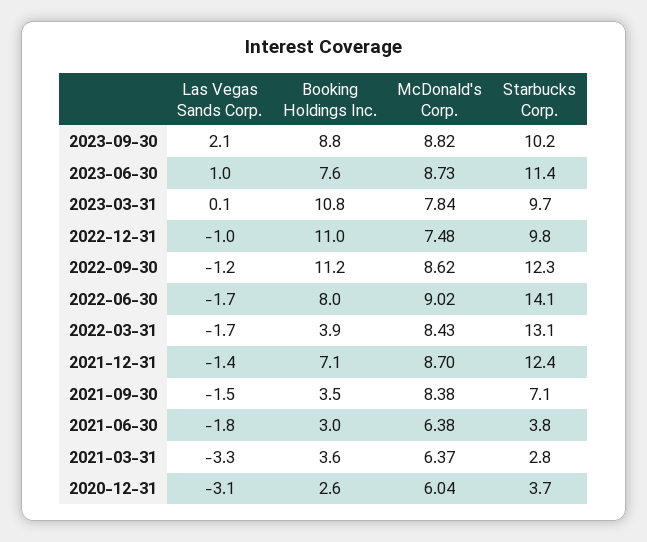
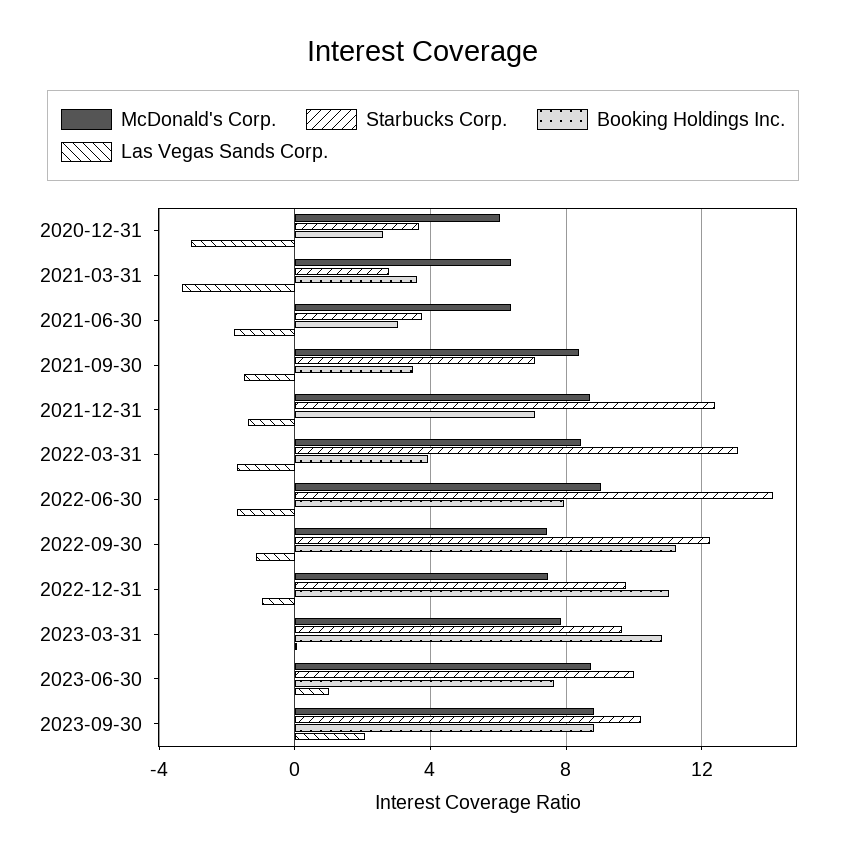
  {
    "Las Vegas Sands Corp.": {
      "2023-09-30": 2.1,
      "2023-06-30": 1,
      "2023-03-31": 0.1,
      "2022-12-31": -1,
      "2022-09-30": -1.2,
      "2022-06-30": -1.7,
      "2022-03-31": -1.7,
      "2021-12-31": -1.4,
      "2021-09-30": -1.5,
      "2021-06-30": -1.8,
      "2021-03-31": -3.3,
      "2020-12-31": -3.1
    },
    "Booking Holdings Inc.": {
      "2023-09-30": 8.8,
      "2023-06-30": 7.6,
      "2023-03-31": 10.8,
      "2022-12-31": 11,
      "2022-09-30": 11.2,
      "2022-06-30": 8,
      "2022-03-31": 3.9,
      "2021-12-31": 7.1,
      "2021-09-30": 3.5,
      "2021-06-30": 3,
      "2021-03-31": 3.6,
      "2020-12-31": 2.6
    },
    "McDonald's Corp.": {
      "2023-09-30": 8.82,
      "2023-06-30": 8.73,
      "2023-03-31": 7.84,
      "2022-12-31": 7.48,
-     "2022-09-30": 8.62,
+     "2022-09-30": 7.5,
      "2022-06-30": 9.02,
      "2022-03-31": 8.43,
      "2021-12-31": 8.7,
      "2021-09-30": 8.38,
      "2021-06-30": 6.38,
      "2021-03-31": 6.37,
      "2020-12-31": 6.04
    },
    "Starbucks Corp.": {
      "2023-09-30": 10.2,
-     "2023-06-30": 11.4,
+     "2023-06-30": 10,
      "2023-03-31": 9.7,
      "2022-12-31": 9.8,
      "2022-09-30": 12.3,
      "2022-06-30": 14.1,
      "2022-03-31": 13.1,
      "2021-12-31": 12.4,
      "2021-09-30": 7.1,
      "2021-06-30": 3.8,
      "2021-03-31": 2.8,
      "2020-12-31": 3.7
    }
  }

